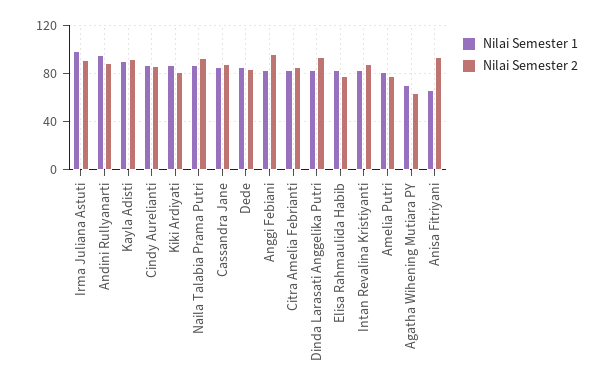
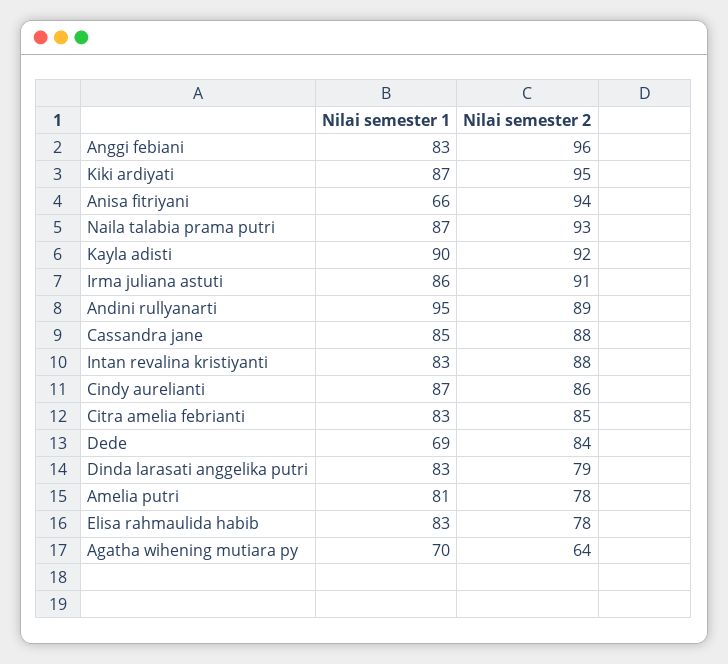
  {
    "Nilai Semester 1": {
-     "Irma Juliana Astuti": 100,
+     "Irma Juliana Astuti": 86,
      "Andini Rullyanarti": 95,
      "Kayla Adisti": 90,
      "Cindy Aurelianti": 87,
      "Kiki Ardiyati": 87,
      "Naila Talabia Prama Putri": 87,
      "Cassandra Jane": 85,
-     "Dede": 85,
+     "Dede": 69,
      "Anggi Febiani": 83,
      "Citra Amelia Febrianti": 83,
      "Dinda Larasati Anggelika Putri": 83,
      "Elisa Rahmaulida Habib": 83,
      "Intan Revalina Kristiyanti": 83,
      "Amelia Putri": 81,
      "Agatha Wihening Mutiara PY": 70,
      "Anisa Fitriyani": 66
    },
    "Nilai Semester 2": {
      "Irma Juliana Astuti": 91,
      "Andini Rullyanarti": 89,
      "Kayla Adisti": 92,
      "Cindy Aurelianti": 86,
-     "Kiki Ardiyati": 80,
+     "Kiki Ardiyati": 95,
      "Naila Talabia Prama Putri": 93,
      "Cassandra Jane": 88,
      "Dede": 84,
      "Anggi Febiani": 96,
      "Citra Amelia Febrianti": 85,
-     "Dinda Larasati Anggelika Putri": 95,
+     "Dinda Larasati Anggelika Putri": 79,
      "Elisa Rahmaulida Habib": 78,
      "Intan Revalina Kristiyanti": 88,
      "Amelia Putri": 78,
      "Agatha Wihening Mutiara PY": 64,
      "Anisa Fitriyani": 94
    }
  }

